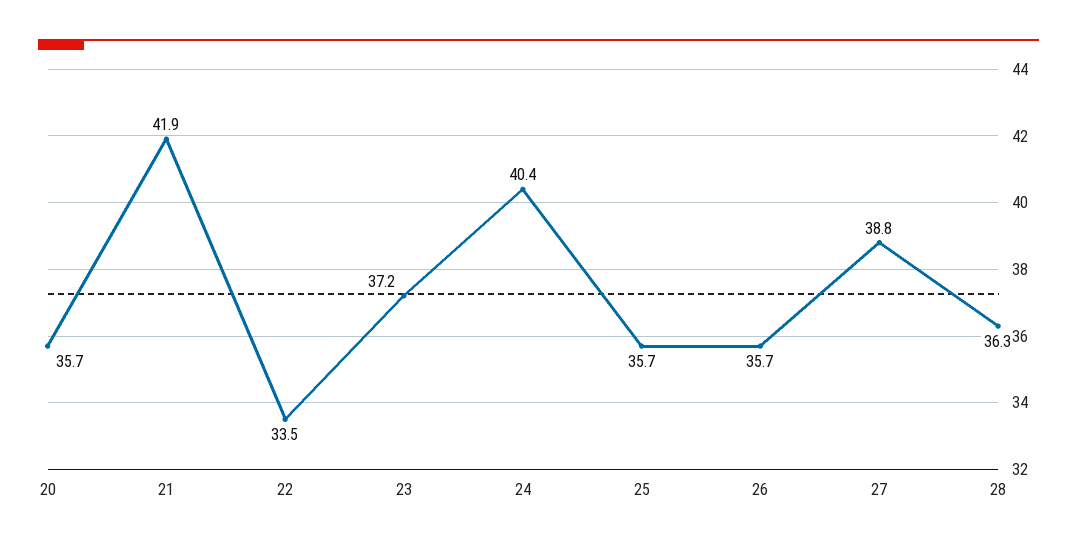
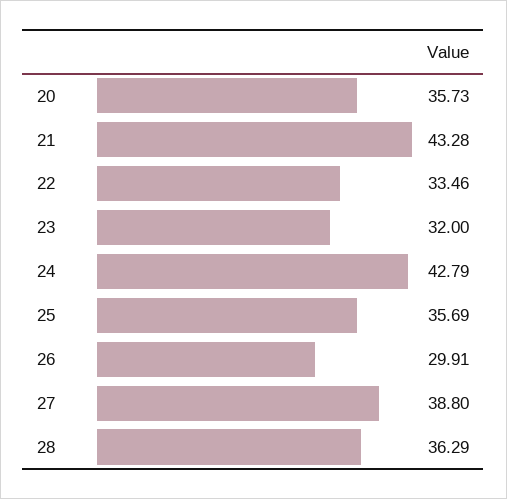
  {
    "20": 35.73,
-   "21": 41.9,
+   "21": 43.28,
    "22": 33.46,
-   "23": 37.2,
+   "23": 32,
-   "24": 40.4,
+   "24": 42.79,
    "25": 35.69,
-   "26": 35.7,
+   "26": 29.91,
    "27": 38.8,
    "28": 36.29
  }

